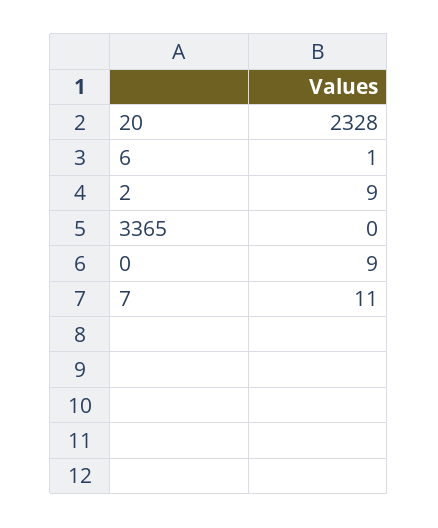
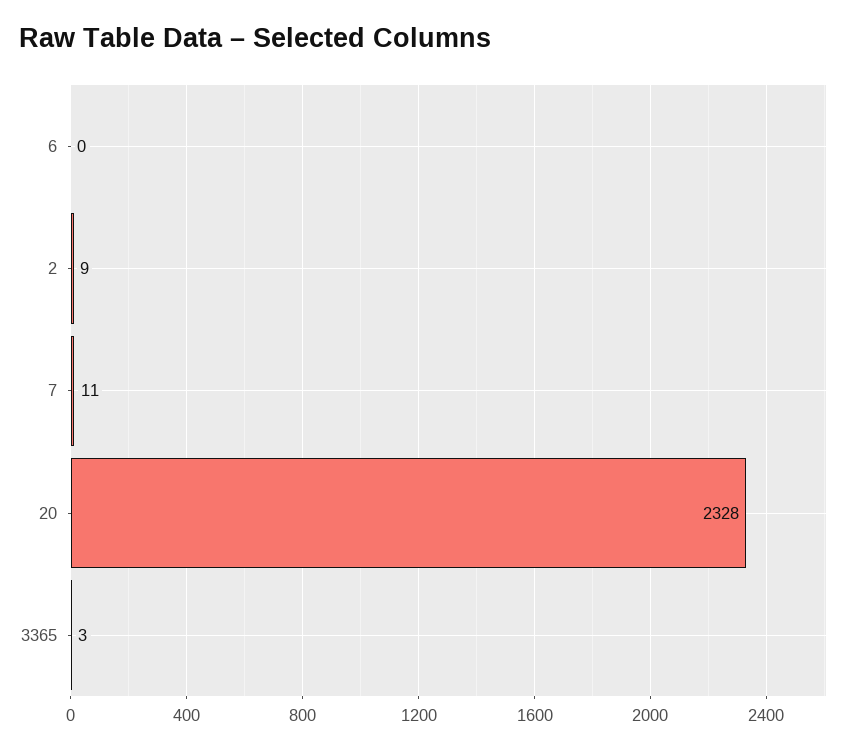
  {
    "20": 2328,
-   "6": 1,
+   "6": 0,
    "2": 9,
-   "3365": 0,
+   "3365": 3,
-   "0": 9,
    "7": 11
  }

